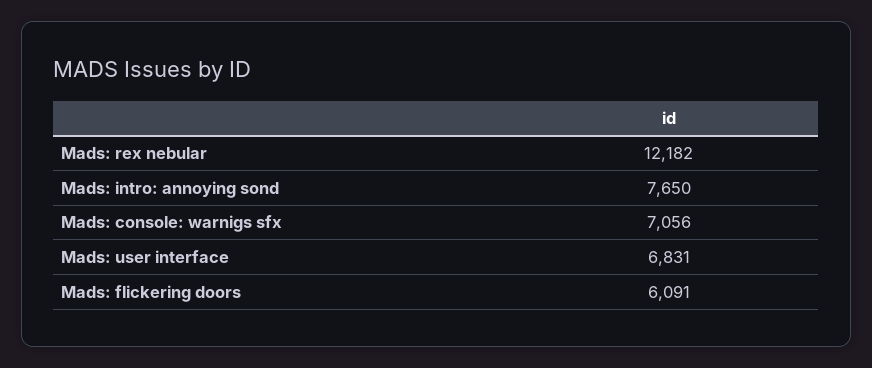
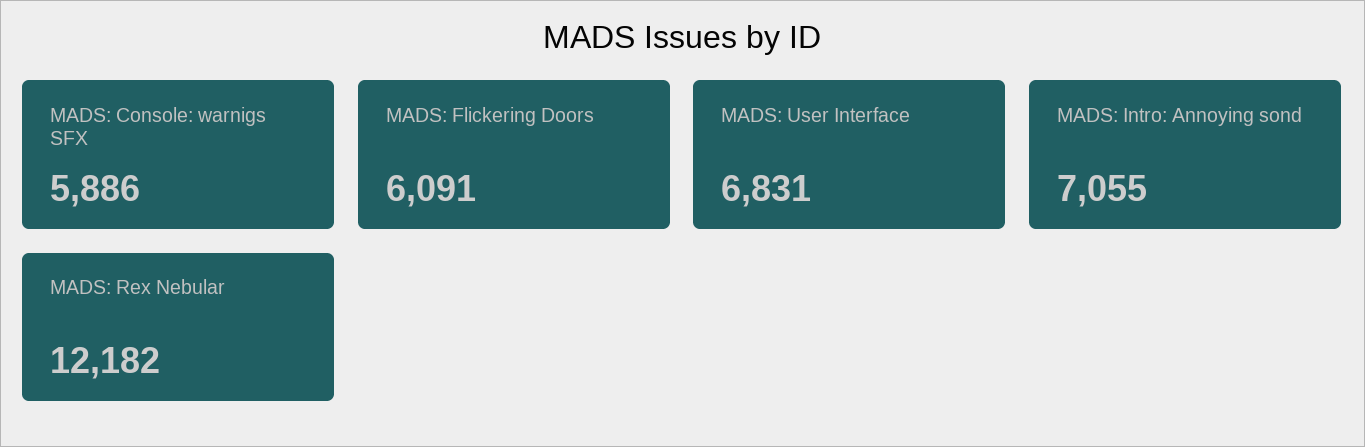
  {
    "Mads: rex nebular": 12182,
-   "Mads: intro: annoying sond": 7650,
+   "Mads: intro: annoying sond": 7055,
-   "Mads: console: warnigs sfx": 7056,
+   "Mads: console: warnigs sfx": 5886,
    "Mads: user interface": 6831,
    "Mads: flickering doors": 6091
  }

